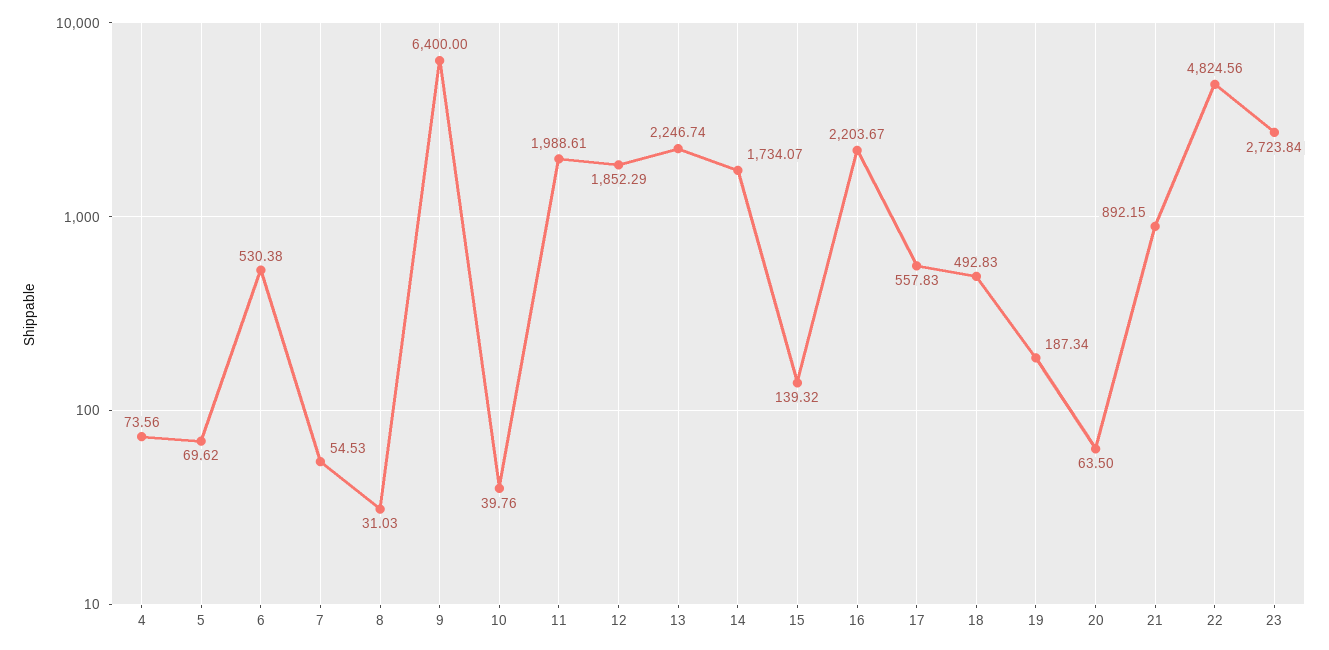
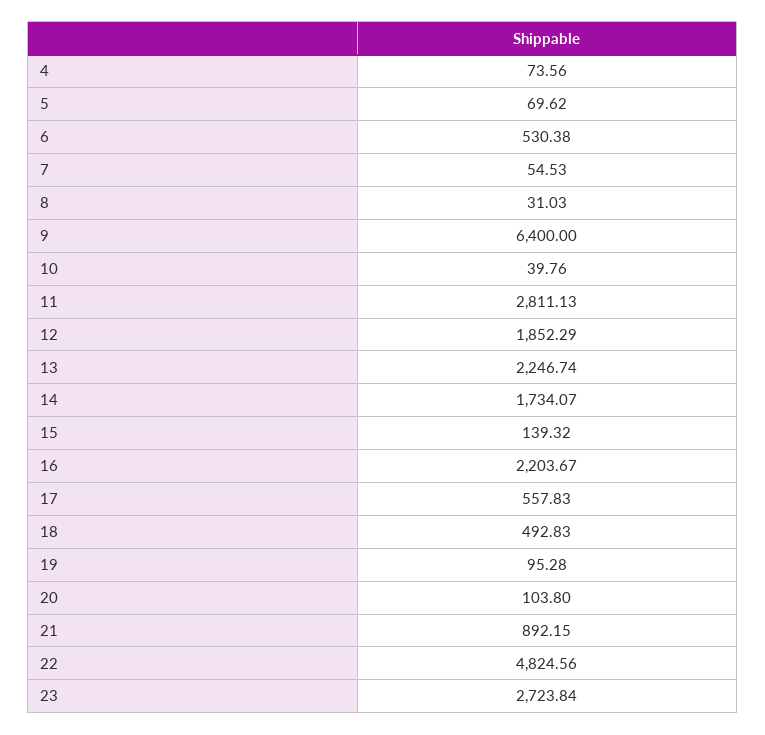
  {
    "4": 73.56,
    "5": 69.62,
    "6": 530.38,
    "7": 54.53,
    "8": 31.03,
    "9": 6400,
    "10": 39.76,
-   "11": 1988.61,
+   "11": 2811.13,
    "12": 1852.29,
    "13": 2246.74,
    "14": 1734.07,
    "15": 139.32,
    "16": 2203.67,
    "17": 557.83,
    "18": 492.83,
-   "19": 187.34,
+   "19": 95.28,
-   "20": 63.5,
+   "20": 103.8,
    "21": 892.15,
    "22": 4824.56,
    "23": 2723.84
  }

